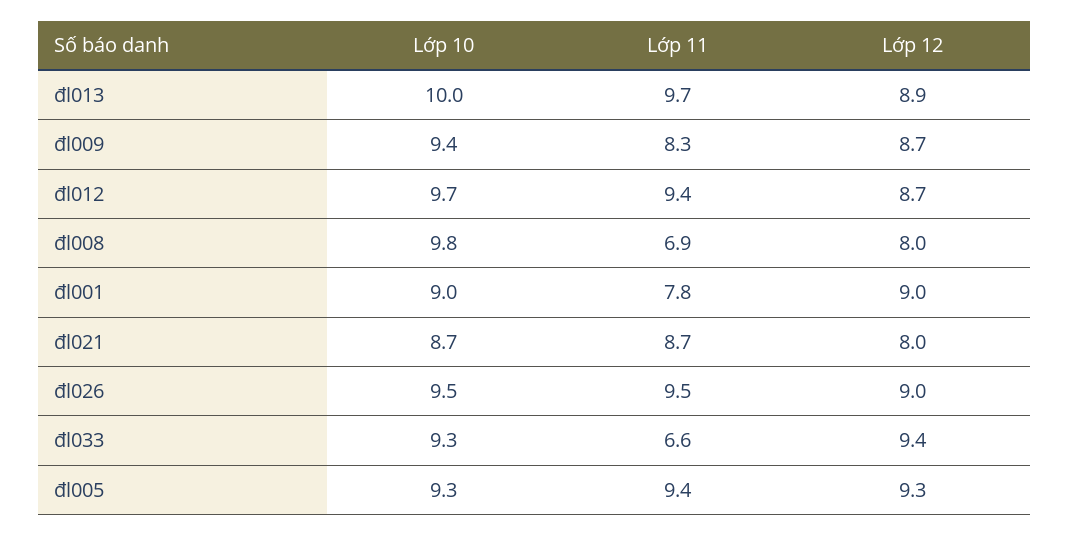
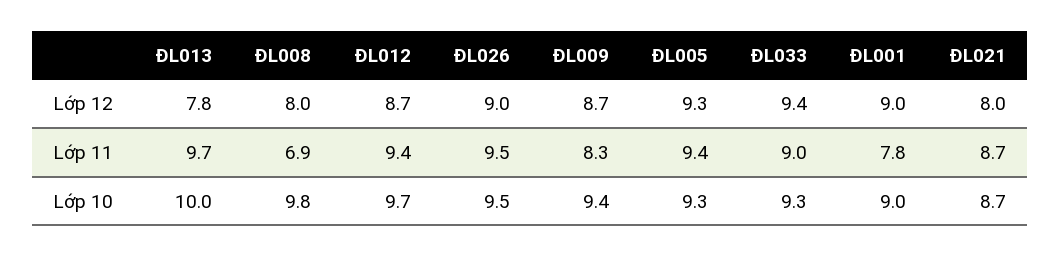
  {
    "Lớp 10": {
      "đl013": 10,
      "đl009": 9.4,
      "đl012": 9.7,
      "đl008": 9.8,
      "đl001": 9,
      "đl021": 8.7,
      "đl026": 9.5,
      "đl033": 9.3,
      "đl005": 9.3
    },
    "Lớp 11": {
      "đl013": 9.7,
      "đl009": 8.3,
      "đl012": 9.4,
      "đl008": 6.9,
      "đl001": 7.8,
      "đl021": 8.7,
      "đl026": 9.5,
-     "đl033": 6.6,
+     "đl033": 9,
      "đl005": 9.4
    },
    "Lớp 12": {
-     "đl013": 8.9,
+     "đl013": 7.8,
      "đl009": 8.7,
      "đl012": 8.7,
      "đl008": 8,
      "đl001": 9,
      "đl021": 8,
      "đl026": 9,
      "đl033": 9.4,
      "đl005": 9.3
    }
  }

